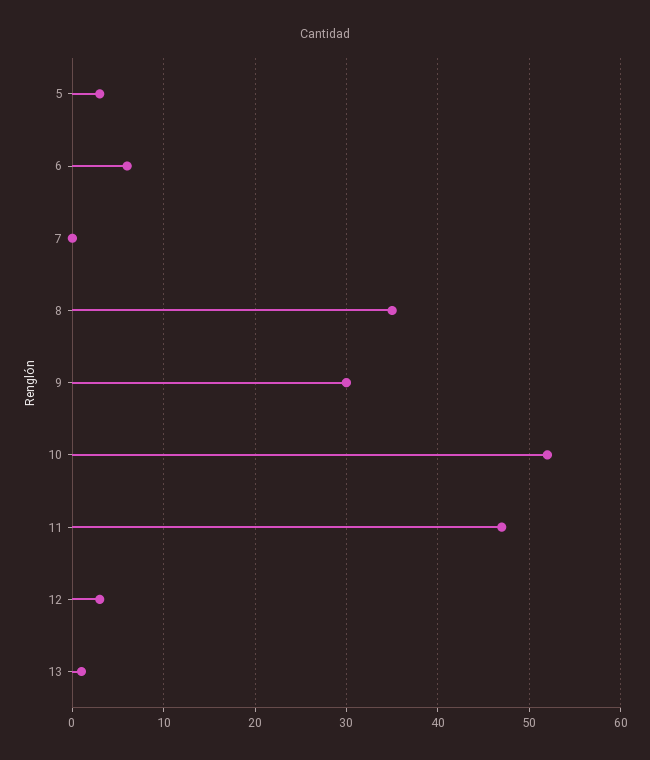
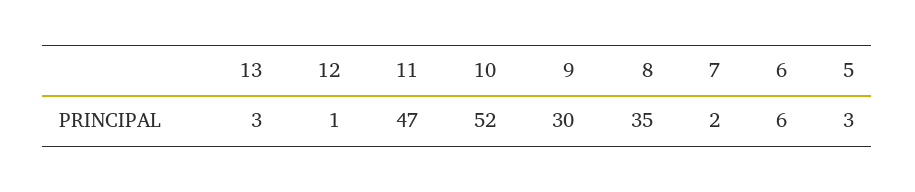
  {
    "5": 3,
    "6": 6,
-   "7": 0,
+   "7": 2,
    "8": 35,
    "9": 30,
    "10": 52,
    "11": 47,
-   "12": 3,
+   "12": 1,
-   "13": 1
+   "13": 3
  }

